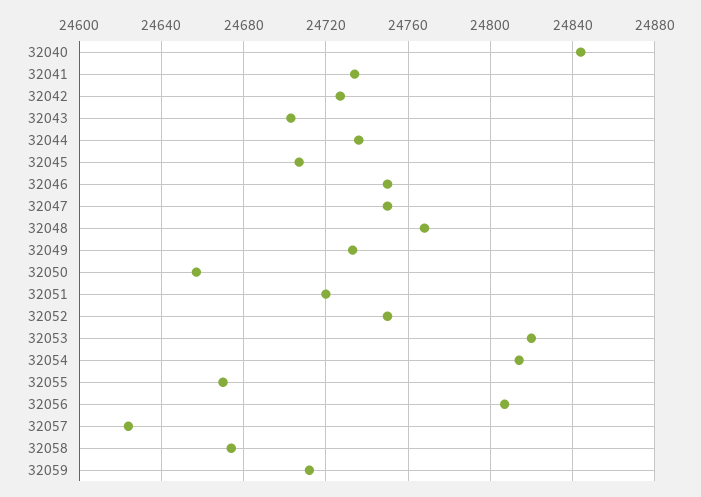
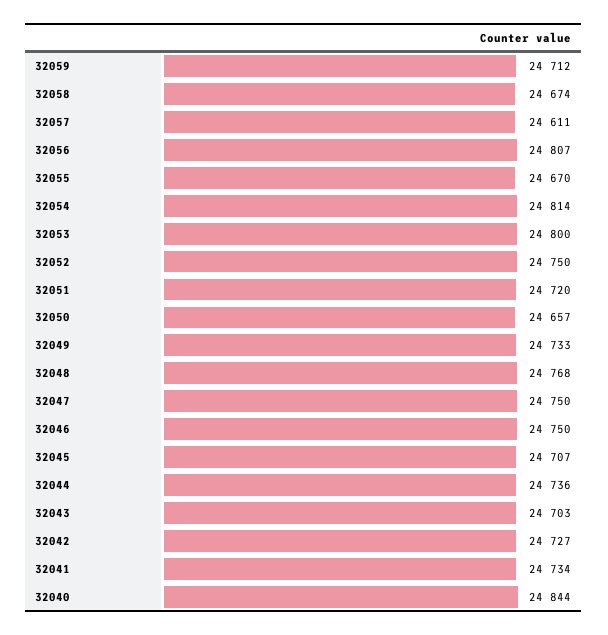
  {
    "32040": 24844,
    "32041": 24734,
    "32042": 24727,
    "32043": 24703,
    "32044": 24736,
    "32045": 24707,
    "32046": 24750,
    "32047": 24750,
    "32048": 24768,
    "32049": 24733,
    "32050": 24657,
    "32051": 24720,
    "32052": 24750,
-   "32053": 24820,
+   "32053": 24800,
    "32054": 24814,
    "32055": 24670,
    "32056": 24807,
-   "32057": 24625,
+   "32057": 24611,
    "32058": 24674,
    "32059": 24712
  }

